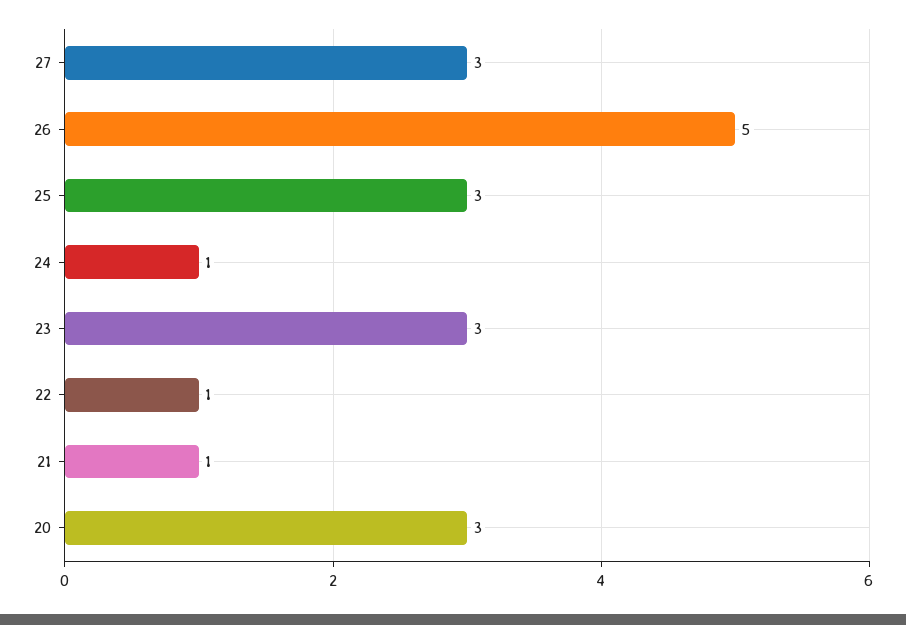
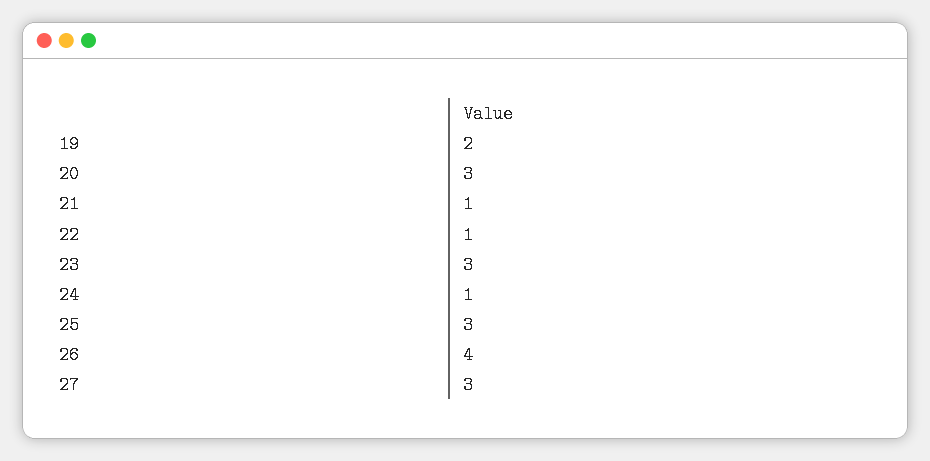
  {
    "27": 3,
-   "26": 5,
+   "26": 4,
    "25": 3,
    "24": 1,
    "23": 3,
    "22": 1,
    "21": 1,
-   "20": 3
+   "20": 3,
+   "19": 2
  }

